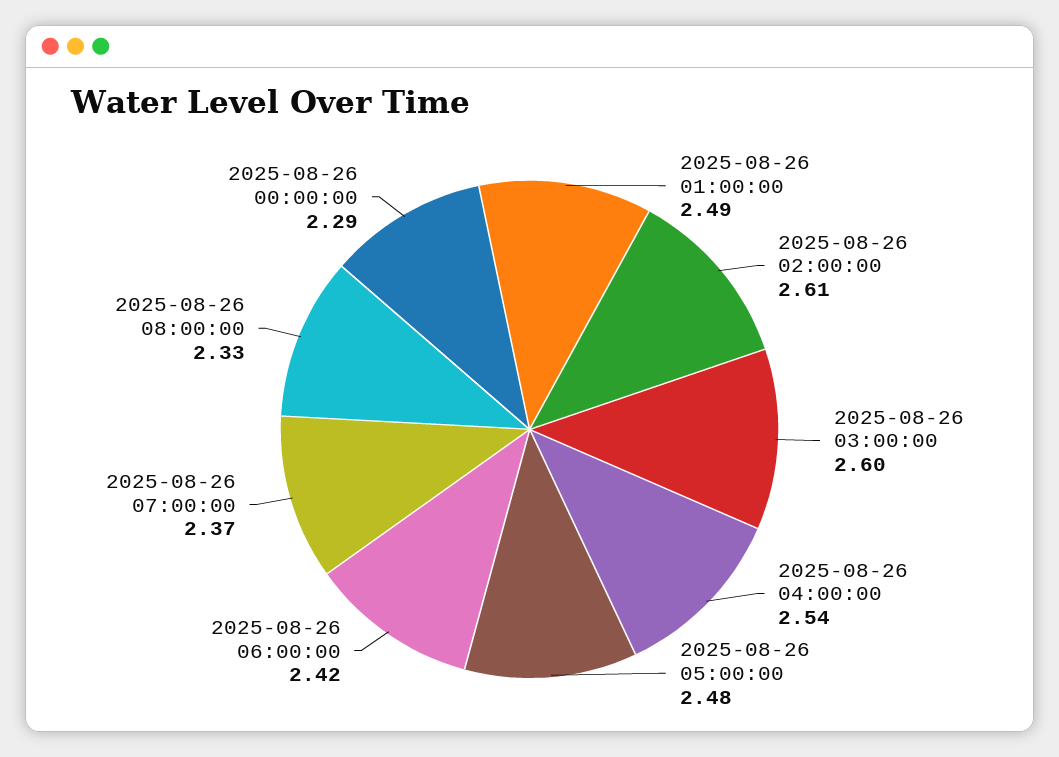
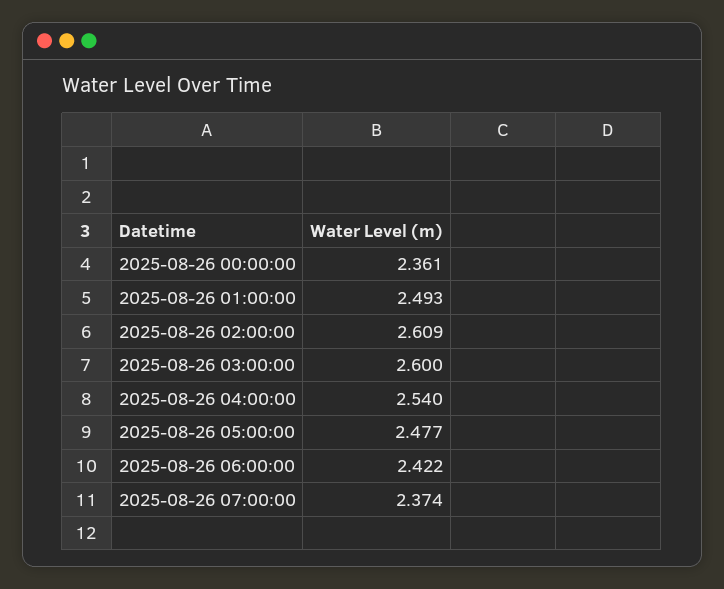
  {
    "2025-08-26 01:00:00": 2.493,
    "2025-08-26 02:00:00": 2.609,
    "2025-08-26 03:00:00": 2.6,
    "2025-08-26 04:00:00": 2.54,
    "2025-08-26 05:00:00": 2.477,
    "2025-08-26 06:00:00": 2.422,
    "2025-08-26 07:00:00": 2.374,
-   "2025-08-26 08:00:00": 2.33,
-   "2025-08-26 00:00:00": 2.29
+   "2025-08-26 00:00:00": 2.361
  }

